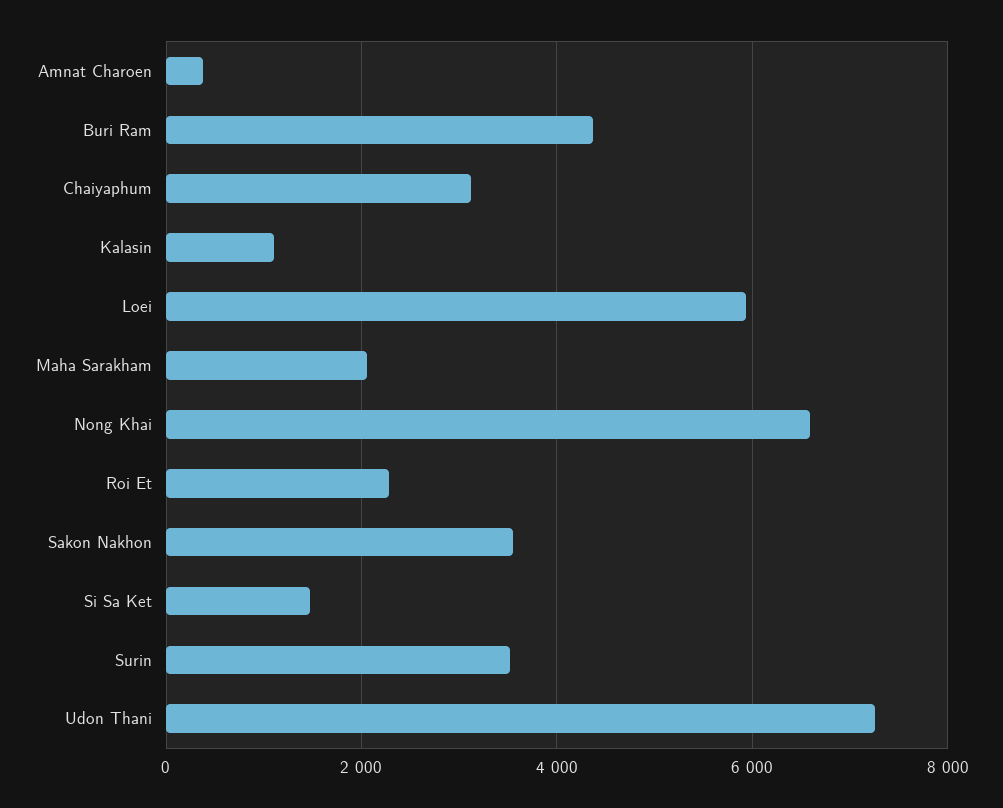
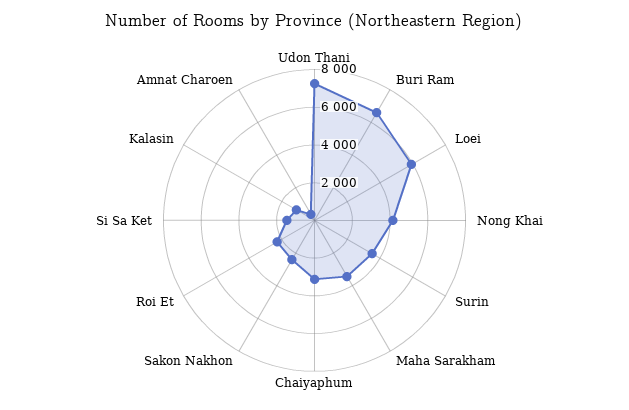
  {
    "Amnat Charoen": 400,
-   "Buri Ram": 4400,
+   "Buri Ram": 6500,
    "Chaiyaphum": 3200,
    "Kalasin": 1200,
    "Loei": 6000,
-   "Maha Sarakham": 2000,
+   "Maha Sarakham": 3500,
-   "Nong Khai": 6600,
+   "Nong Khai": 4000,
    "Roi Et": 2200,
-   "Sakon Nakhon": 3600,
+   "Sakon Nakhon": 2500,
    "Si Sa Ket": 1400,
    "Surin": 3600,
    "Udon Thani": 7200
  }

